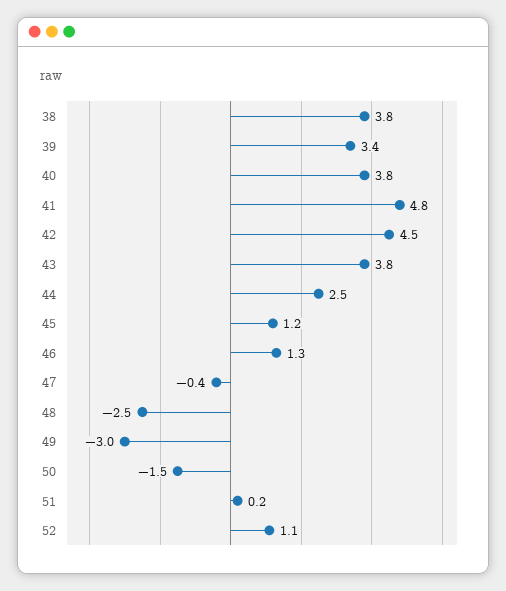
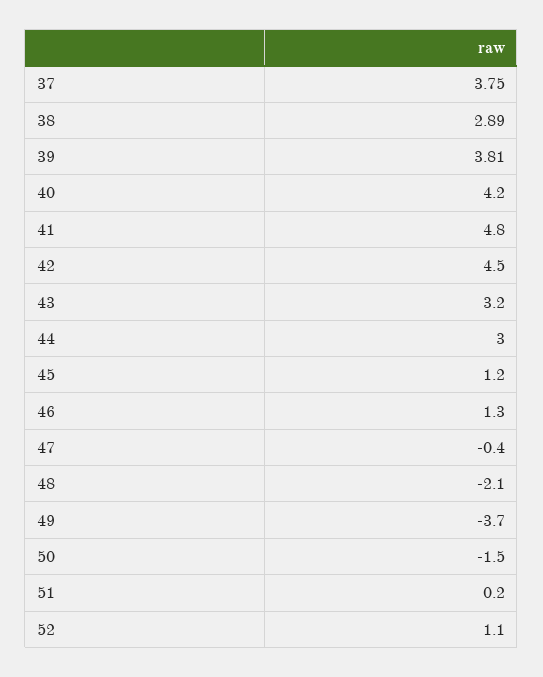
  {
-   "38": 3.8,
+   "38": 2.89,
-   "39": 3.4,
+   "39": 3.81,
-   "40": 3.8,
+   "40": 4.2,
    "41": 4.8,
    "42": 4.5,
-   "43": 3.8,
+   "43": 3.2,
-   "44": 2.5,
+   "44": 3,
    "45": 1.2,
    "46": 1.3,
    "47": -0.4,
-   "48": -2.5,
+   "48": -2.1,
-   "49": -3,
+   "49": -3.7,
    "50": -1.5,
    "51": 0.2,
-   "52": 1.1
+   "52": 1.1,
+   "37": 3.75
  }

